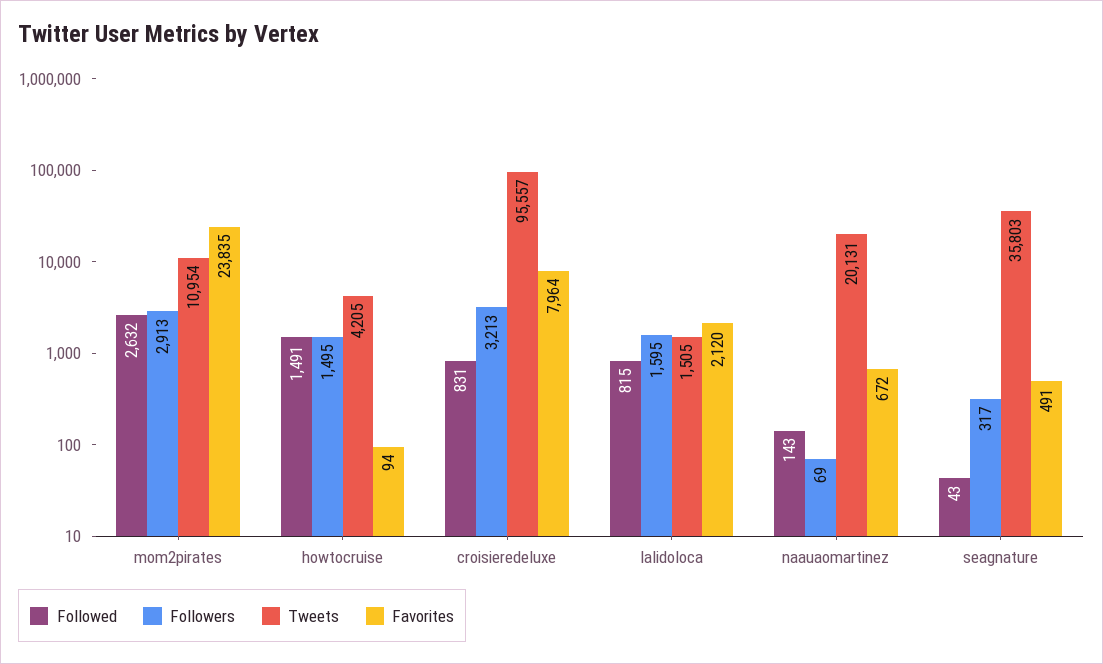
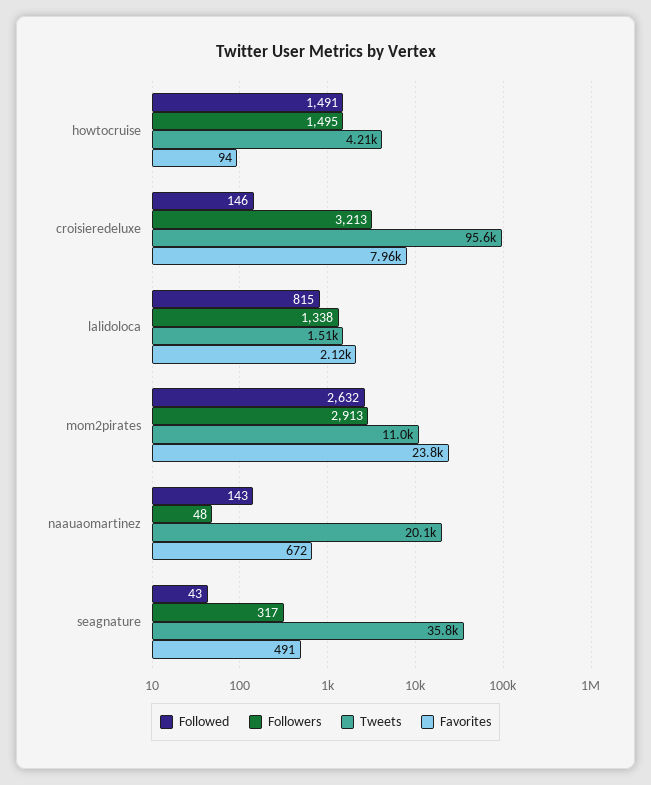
  {
    "Followed": {
      "mom2pirates": 2632,
      "howtocruise": 1491,
-     "croisieredeluxe": 831,
+     "croisieredeluxe": 146,
      "lalidoloca": 815,
      "naauaomartinez": 143,
      "seagnature": 43
    },
    "Followers": {
      "mom2pirates": 2913,
      "howtocruise": 1495,
      "croisieredeluxe": 3213,
-     "lalidoloca": 1595,
+     "lalidoloca": 1338,
-     "naauaomartinez": 69,
+     "naauaomartinez": 48,
      "seagnature": 317
    },
    "Tweets": {
      "mom2pirates": 10954,
      "howtocruise": 4205,
      "croisieredeluxe": 95557,
      "lalidoloca": 1505,
      "naauaomartinez": 20131,
      "seagnature": 35803
    },
    "Favorites": {
      "mom2pirates": 23835,
      "howtocruise": 94,
      "croisieredeluxe": 7964,
      "lalidoloca": 2120,
      "naauaomartinez": 672,
      "seagnature": 491
    }
  }

